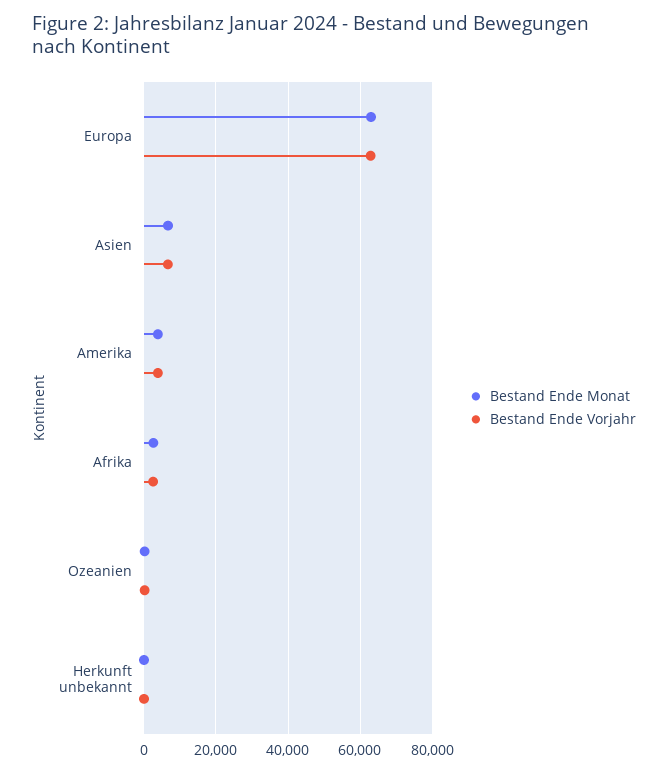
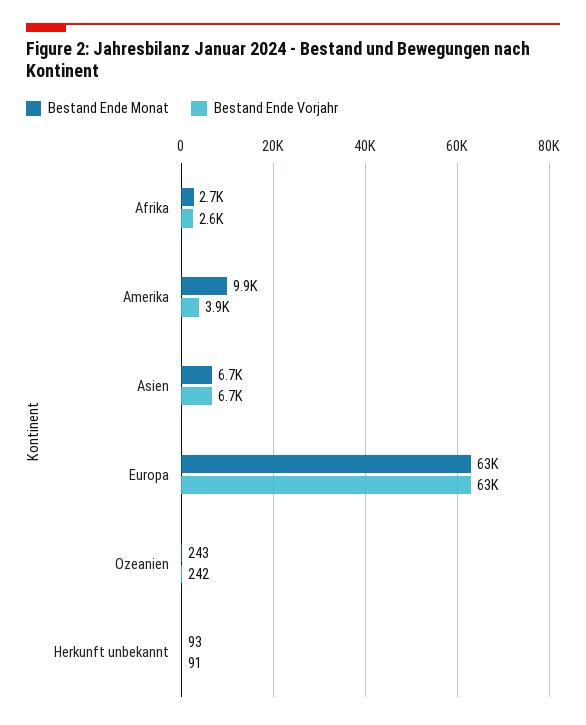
  {
    "Bestand Ende Monat": {
      "Europa": 63000,
      "Asien": 6700,
-     "Amerika": 4000,
+     "Amerika": 9900,
      "Afrika": 2700,
      "Ozeanien": 243,
      "Herkunft unbekannt": 93
    },
    "Bestand Ende Vorjahr": {
      "Europa": 63000,
      "Asien": 6700,
      "Amerika": 3900,
      "Afrika": 2600,
      "Ozeanien": 242,
      "Herkunft unbekannt": 91
    }
  }

